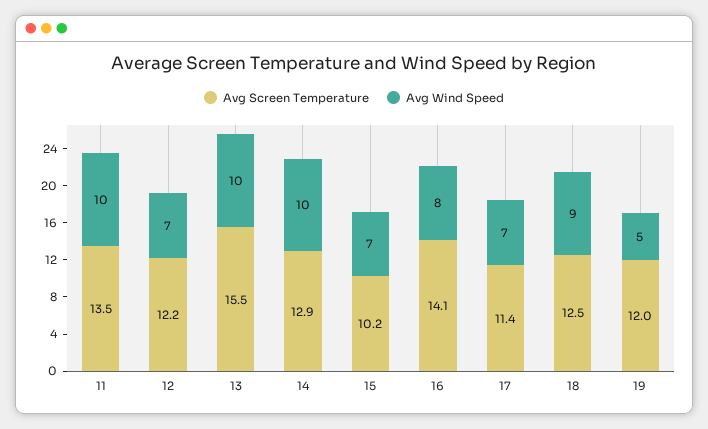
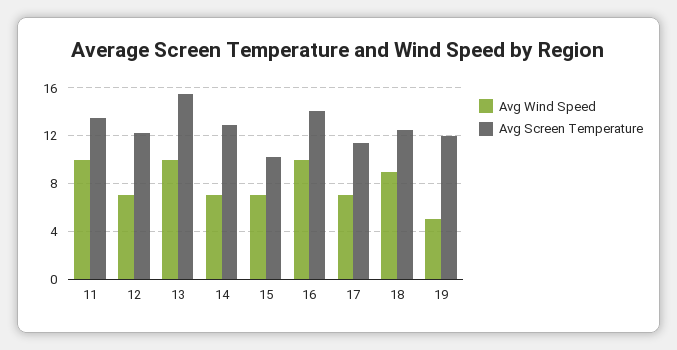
  {
    "Avg Screen Temperature": {
      "11": 13.5,
      "12": 12.2,
      "13": 15.5,
      "14": 12.9,
      "15": 10.2,
      "16": 14.1,
      "17": 11.4,
      "18": 12.5,
      "19": 12
    },
    "Avg Wind Speed": {
      "11": 10,
      "12": 7,
      "13": 10,
-     "14": 10,
+     "14": 7,
      "15": 7,
-     "16": 8,
+     "16": 10,
      "17": 7,
      "18": 9,
      "19": 5
    }
  }

